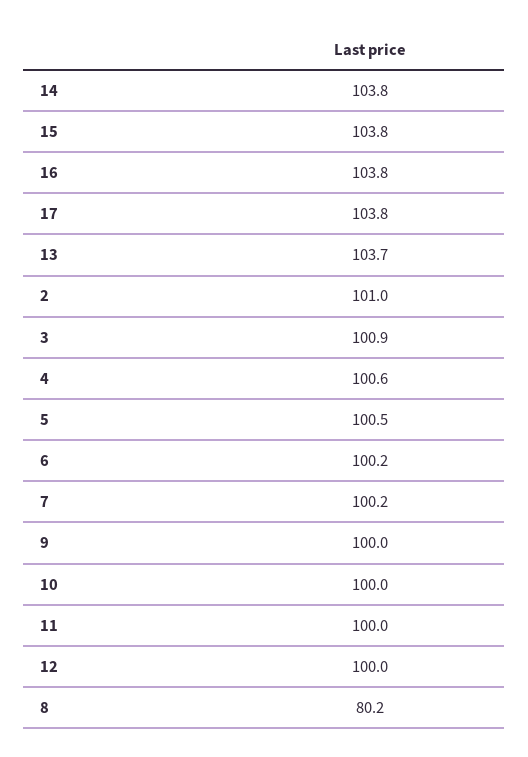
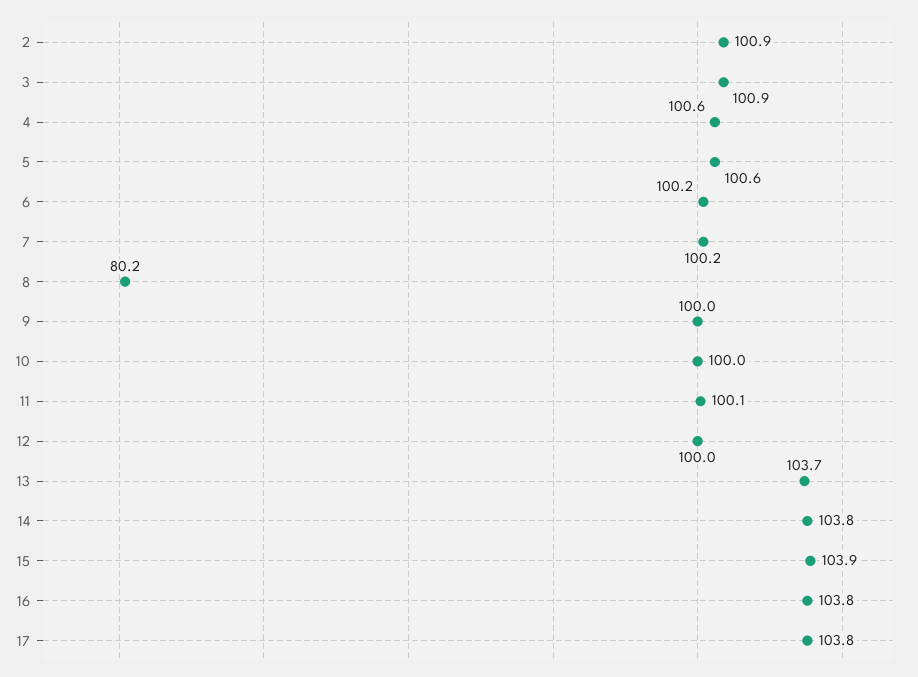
  {
    "14": 103.8,
-   "15": 103.8,
+   "15": 103.9,
    "16": 103.8,
    "17": 103.8,
    "13": 103.7,
-   "2": 101,
+   "2": 100.9,
    "3": 100.9,
    "4": 100.6,
-   "5": 100.5,
+   "5": 100.6,
    "6": 100.2,
    "7": 100.2,
    "9": 100,
    "10": 100,
-   "11": 100,
+   "11": 100.1,
    "12": 100,
    "8": 80.2
  }

